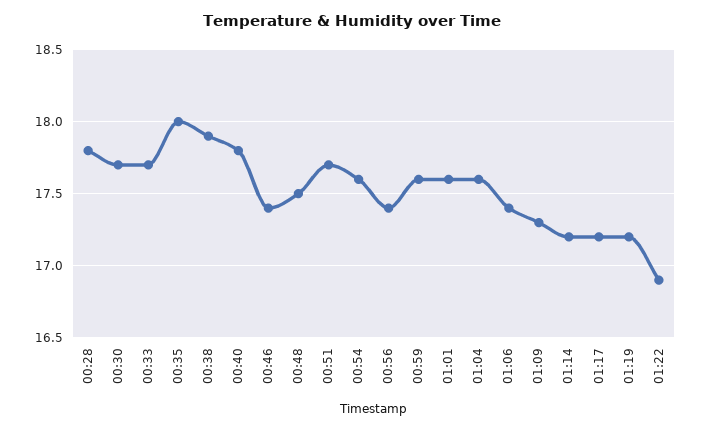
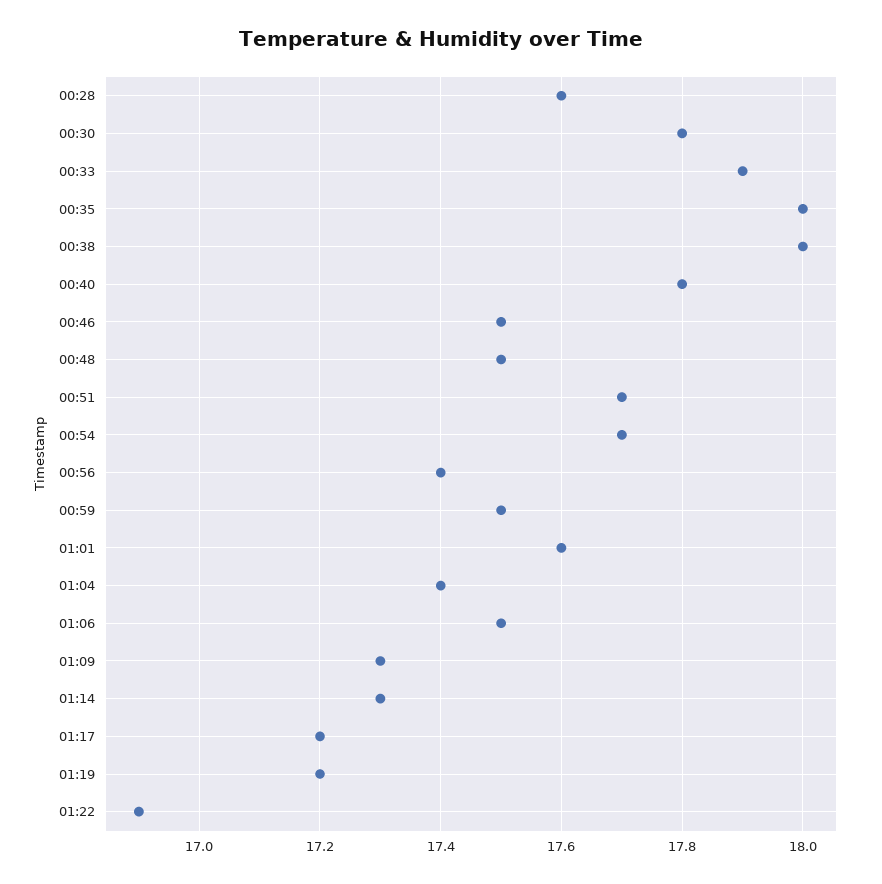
  {
-   "00:28": 17.8,
+   "00:28": 17.6,
-   "00:30": 17.7,
+   "00:30": 17.8,
-   "00:33": 17.7,
+   "00:33": 17.9,
    "00:35": 18,
-   "00:38": 17.9,
+   "00:38": 18,
    "00:40": 17.8,
-   "00:46": 17.4,
+   "00:46": 17.5,
    "00:48": 17.5,
    "00:51": 17.7,
-   "00:54": 17.6,
+   "00:54": 17.7,
    "00:56": 17.4,
-   "00:59": 17.6,
+   "00:59": 17.5,
    "01:01": 17.6,
-   "01:04": 17.6,
+   "01:04": 17.4,
-   "01:06": 17.4,
+   "01:06": 17.5,
    "01:09": 17.3,
-   "01:14": 17.2,
+   "01:14": 17.3,
    "01:17": 17.2,
    "01:19": 17.2,
    "01:22": 16.9
  }

